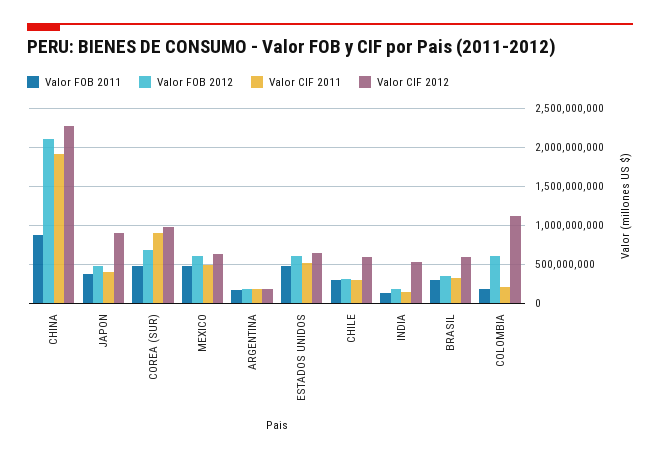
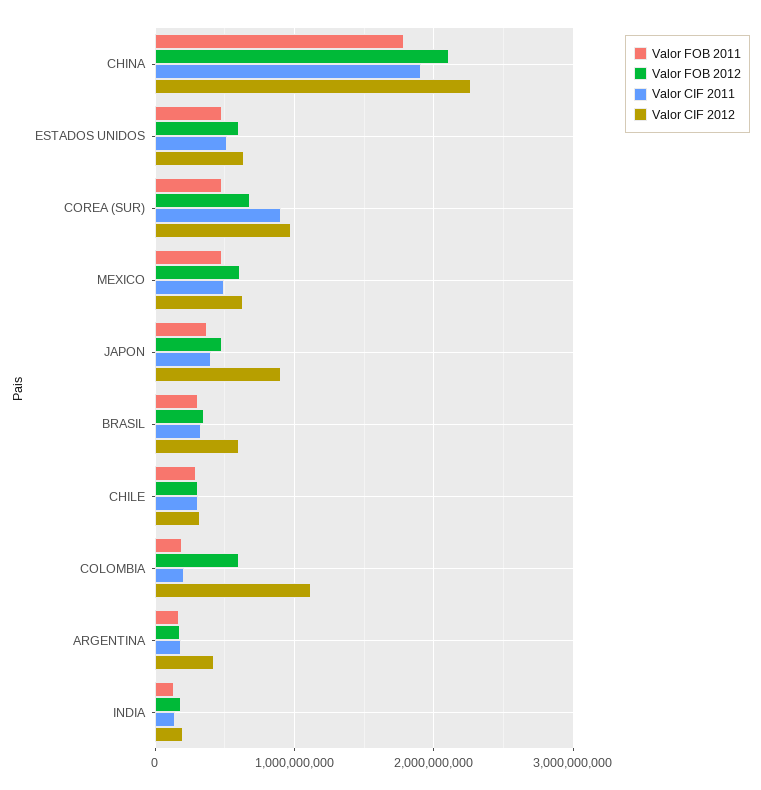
  {
    "Valor FOB 2011": {
-     "CHINA": 900000000,
+     "CHINA": 1800000000,
      "JAPON": 400000000,
      "COREA (SUR)": 500000000,
      "MEXICO": 500000000,
      "ARGENTINA": 200000000,
      "ESTADOS UNIDOS": 500000000,
      "CHILE": 300000000,
      "INDIA": 100000000,
      "BRASIL": 300000000,
      "COLOMBIA": 200000000
    },
    "Valor FOB 2012": {
      "CHINA": 2100000000,
      "JAPON": 500000000,
      "COREA (SUR)": 700000000,
      "MEXICO": 600000000,
      "ARGENTINA": 200000000,
      "ESTADOS UNIDOS": 600000000,
      "CHILE": 300000000,
      "INDIA": 200000000,
      "BRASIL": 300000000,
      "COLOMBIA": 600000000
    },
    "Valor CIF 2011": {
      "CHINA": 1900000000,
      "JAPON": 400000000,
      "COREA (SUR)": 900000000,
      "MEXICO": 500000000,
      "ARGENTINA": 200000000,
      "ESTADOS UNIDOS": 500000000,
      "CHILE": 300000000,
      "INDIA": 100000000,
      "BRASIL": 300000000,
      "COLOMBIA": 200000000
    },
    "Valor CIF 2012": {
      "CHINA": 2300000000,
      "JAPON": 900000000,
      "COREA (SUR)": 1000000000,
      "MEXICO": 600000000,
-     "ARGENTINA": 200000000,
+     "ARGENTINA": 400000000,
      "ESTADOS UNIDOS": 600000000,
-     "CHILE": 600000000,
+     "CHILE": 300000000,
-     "INDIA": 500000000,
+     "INDIA": 200000000,
      "BRASIL": 600000000,
      "COLOMBIA": 1100000000
    }
  }

